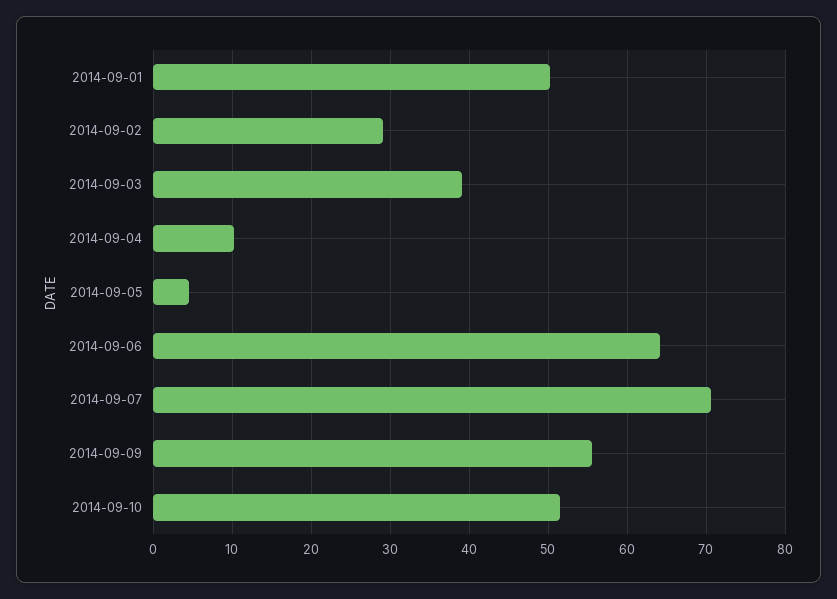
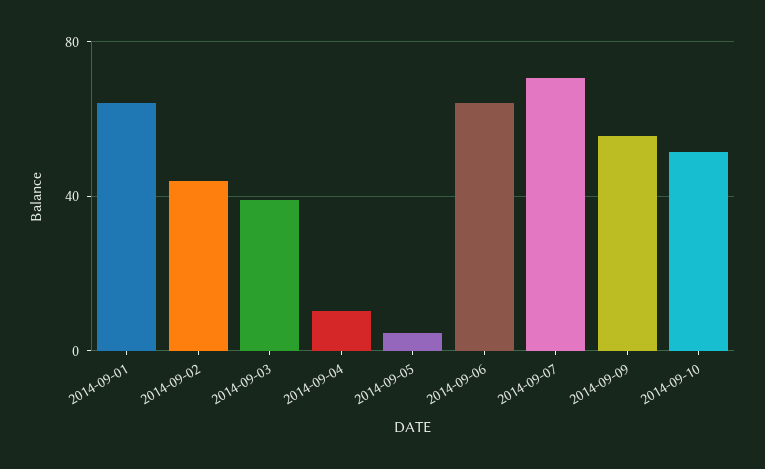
  {
-   "2014-09-01": 50,
+   "2014-09-01": 65,
-   "2014-09-02": 29,
+   "2014-09-02": 45,
    "2014-09-03": 39,
    "2014-09-04": 10,
    "2014-09-05": 5,
    "2014-09-06": 64,
    "2014-09-07": 71,
    "2014-09-09": 56,
    "2014-09-10": 51
  }

